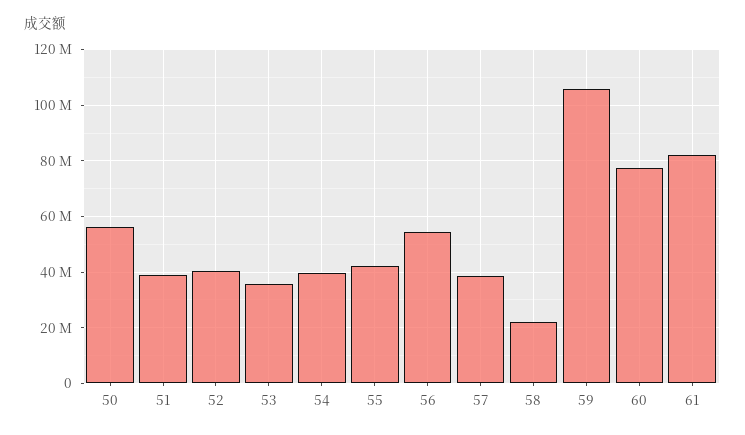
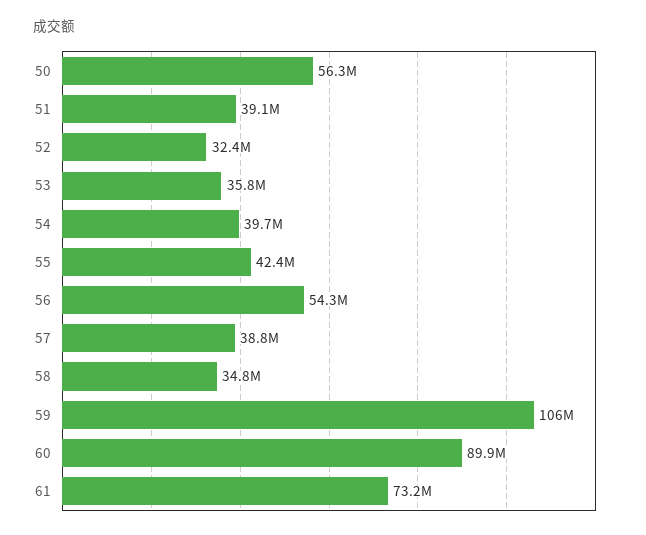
  {
    "50": 56300000,
    "51": 39100000,
-   "52": 40000000,
+   "52": 32400000,
    "53": 35800000,
    "54": 39700000,
    "55": 42400000,
    "56": 54300000,
    "57": 38800000,
-   "58": 22500000,
+   "58": 34800000,
    "59": 106000000,
-   "60": 77500000,
+   "60": 89900000,
-   "61": 82500000
+   "61": 73200000
  }

